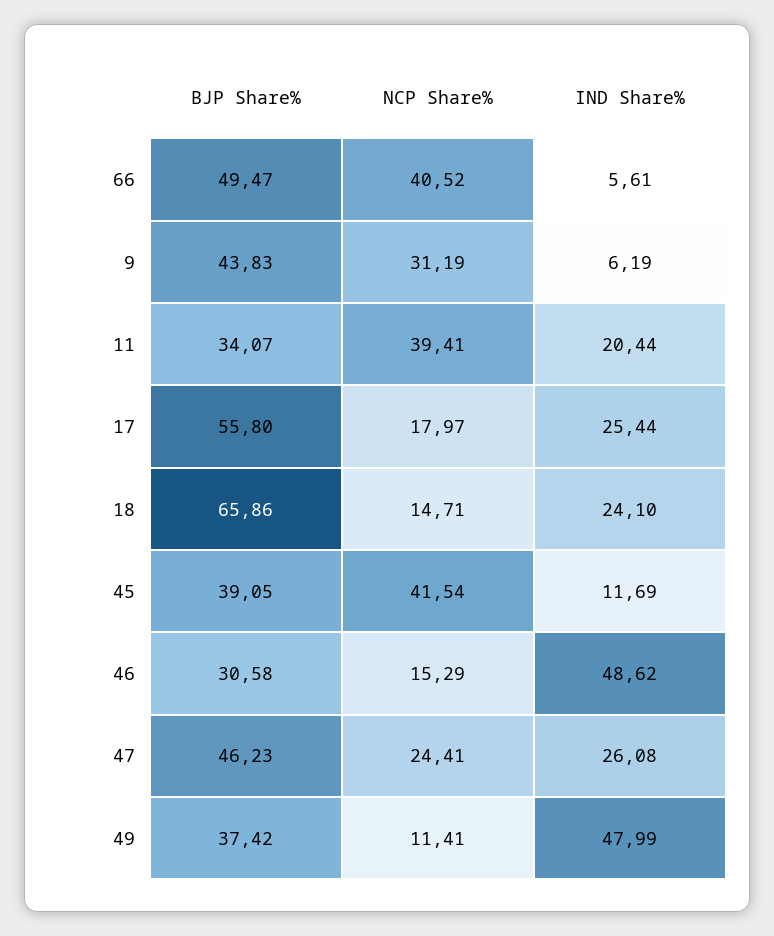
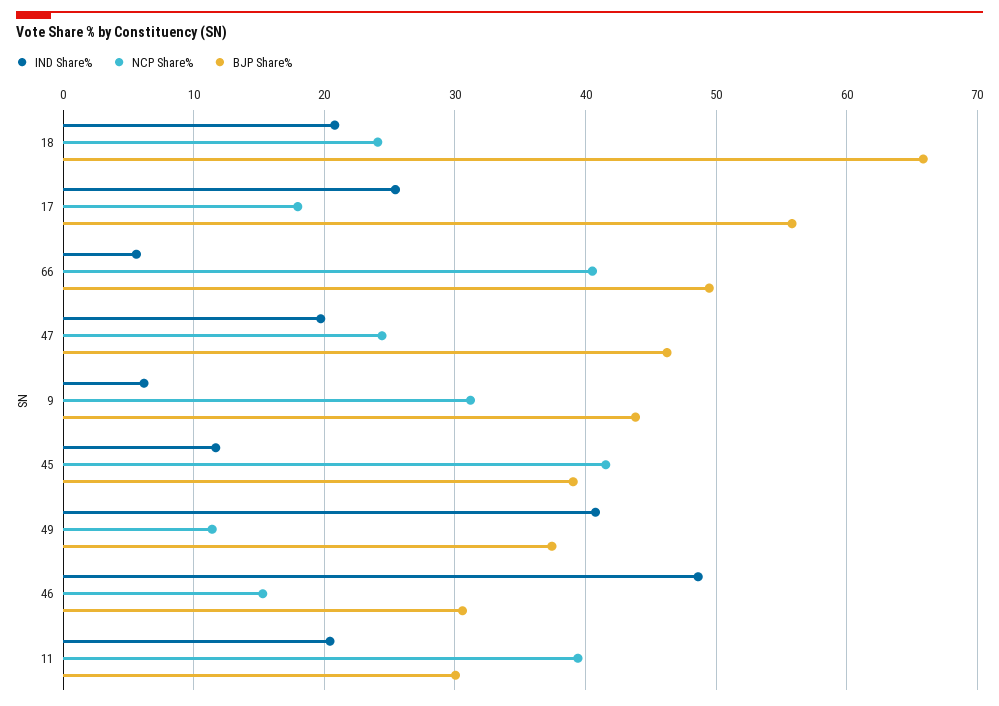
  {
    "BJP Share%": {
      "66": 49.47,
      "9": 43.83,
-     "11": 34.07,
+     "11": 30,
      "17": 55.8,
      "18": 65.86,
      "45": 39.05,
      "46": 30.58,
      "47": 46.23,
      "49": 37.42
    },
    "NCP Share%": {
      "66": 40.52,
      "9": 31.19,
      "11": 39.41,
      "17": 17.97,
-     "18": 14.71,
+     "18": 24,
      "45": 41.54,
      "46": 15.29,
      "47": 24.41,
      "49": 11.41
    },
    "IND Share%": {
      "66": 5.61,
      "9": 6.19,
      "11": 20.44,
      "17": 25.44,
-     "18": 24.1,
+     "18": 21,
      "45": 11.69,
      "46": 48.62,
-     "47": 26.08,
+     "47": 20,
-     "49": 47.99
+     "49": 41
    }
  }

